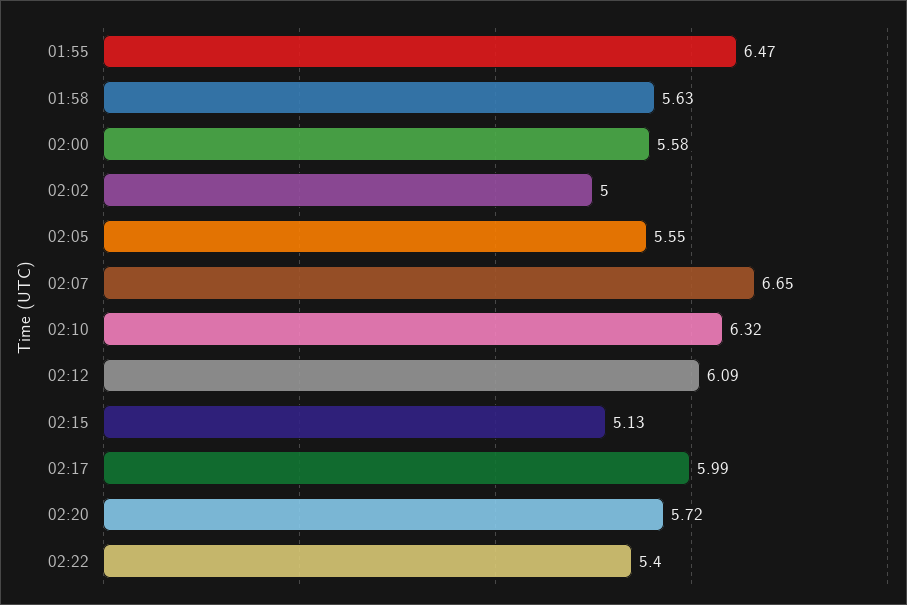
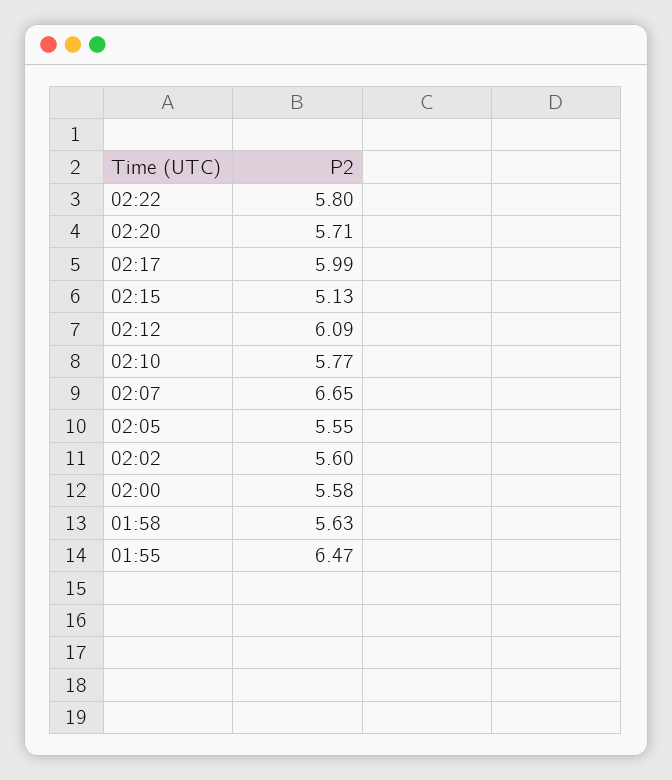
  {
    "01:55": 6.47,
    "01:58": 5.63,
    "02:00": 5.58,
-   "02:02": 5,
+   "02:02": 5.6,
    "02:05": 5.55,
    "02:07": 6.65,
-   "02:10": 6.32,
+   "02:10": 5.77,
    "02:12": 6.09,
    "02:15": 5.13,
    "02:17": 5.99,
-   "02:20": 5.72,
+   "02:20": 5.71,
-   "02:22": 5.4
+   "02:22": 5.8
  }

